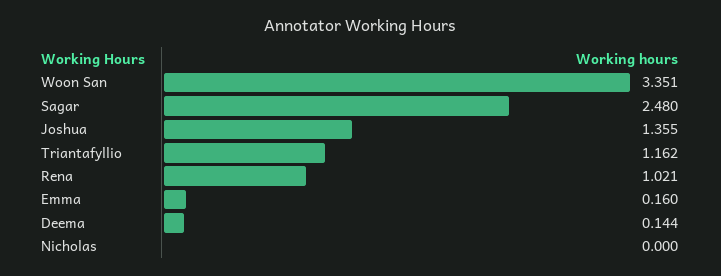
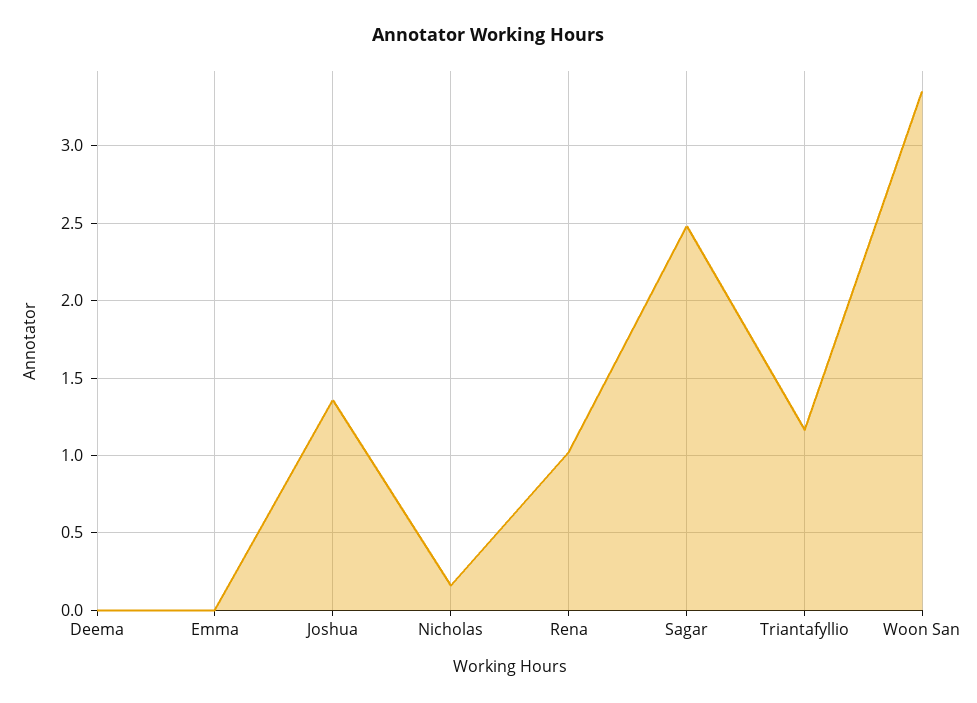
  {
    "Woon San": 3.351,
    "Sagar": 2.48,
    "Joshua": 1.355,
    "Triantafyllio": 1.162,
    "Rena": 1.021,
-   "Emma": 0.16,
+   "Emma": 0,
-   "Deema": 0.144,
+   "Deema": 0,
-   "Nicholas": 0
+   "Nicholas": 0.15
  }

